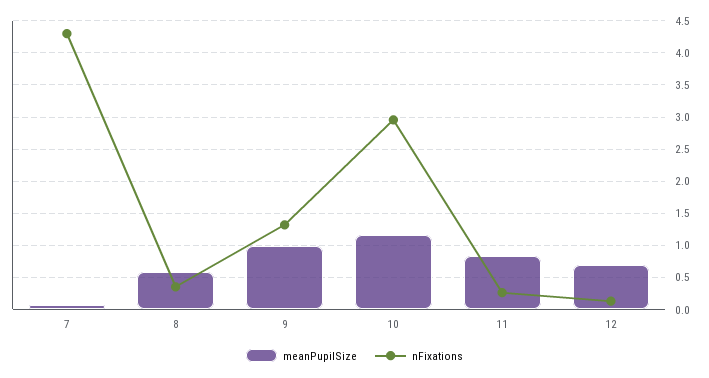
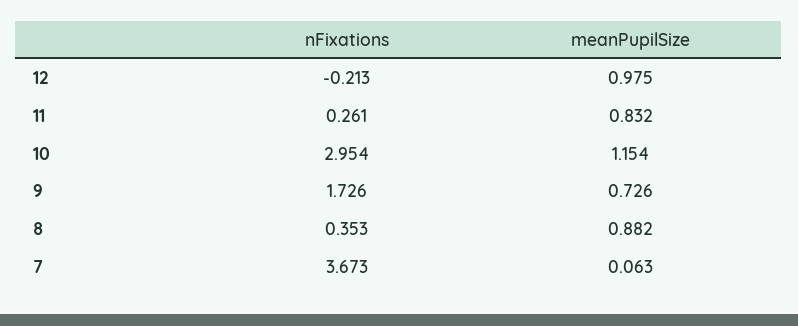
  {
    "meanPupilSize": {
      "7": 0.063,
-     "8": 0.6,
+     "8": 0.882,
-     "9": 1,
+     "9": 0.726,
      "10": 1.154,
      "11": 0.832,
-     "12": 0.7
+     "12": 0.975
    },
    "nFixations": {
-     "7": 4.3,
+     "7": 3.673,
      "8": 0.353,
-     "9": 1.3,
+     "9": 1.726,
      "10": 2.954,
      "11": 0.261,
-     "12": 0.1
+     "12": -0.213
    }
  }

